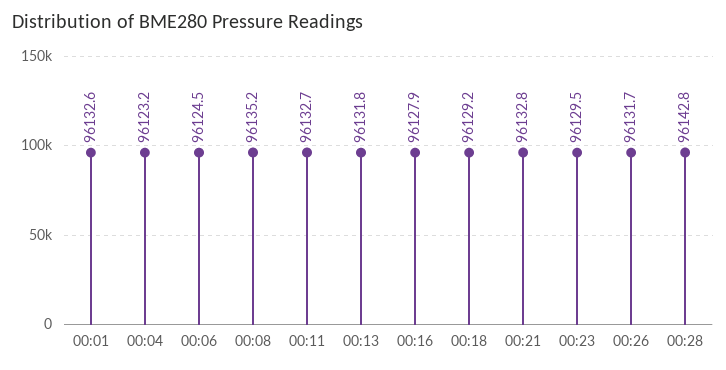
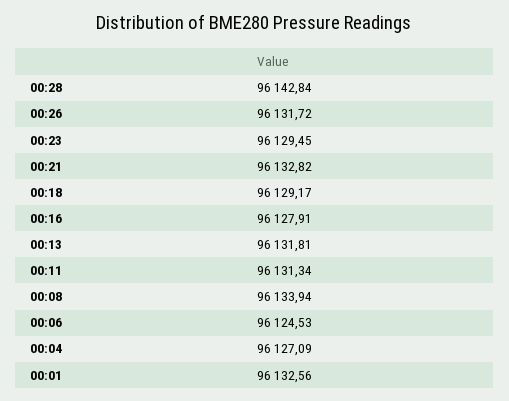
  {
    "00:01": 96132.56,
-   "00:04": 96123.2,
+   "00:04": 96127.09,
    "00:06": 96124.53,
-   "00:08": 96135.2,
+   "00:08": 96133.94,
-   "00:11": 96132.7,
+   "00:11": 96131.34,
    "00:13": 96131.81,
    "00:16": 96127.91,
    "00:18": 96129.17,
    "00:21": 96132.82,
    "00:23": 96129.45,
    "00:26": 96131.72,
    "00:28": 96142.84
  }

